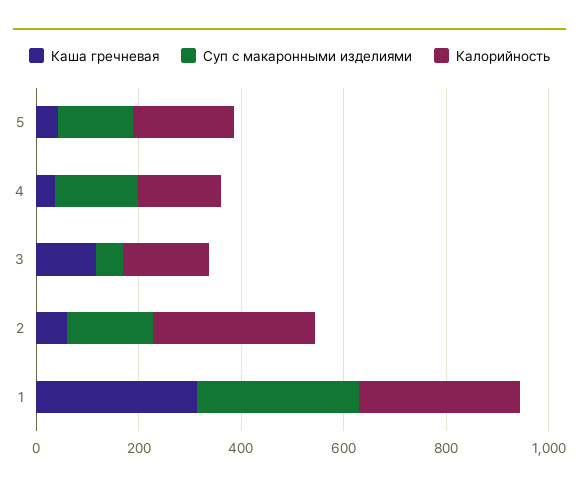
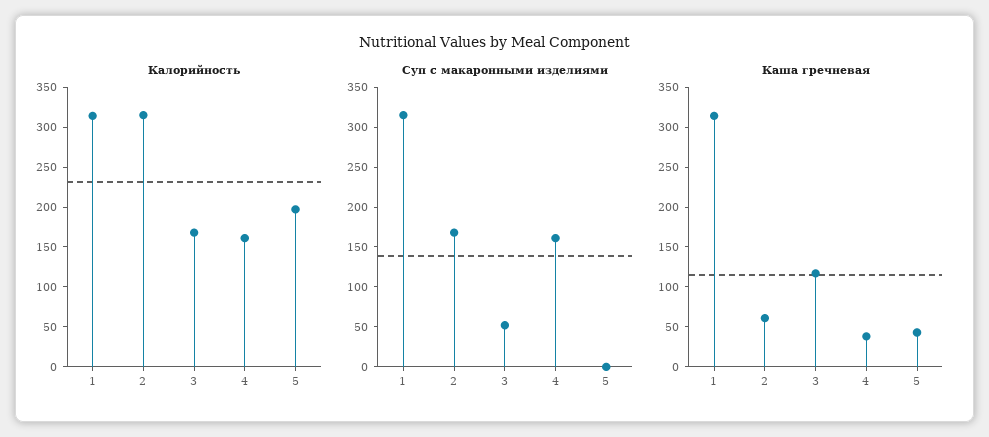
  {
    "Каша гречневая": {
      "5": 50,
      "4": 50,
      "3": 125,
      "2": 50,
      "1": 325
    },
    "Суп с макаронными изделиями": {
-     "5": 150,
+     "5": 0,
      "4": 150,
      "3": 50,
      "2": 175,
      "1": 325
    },
    "Калорийность": {
      "5": 200,
      "4": 150,
      "3": 175,
      "2": 325,
      "1": 325
    }
  }

